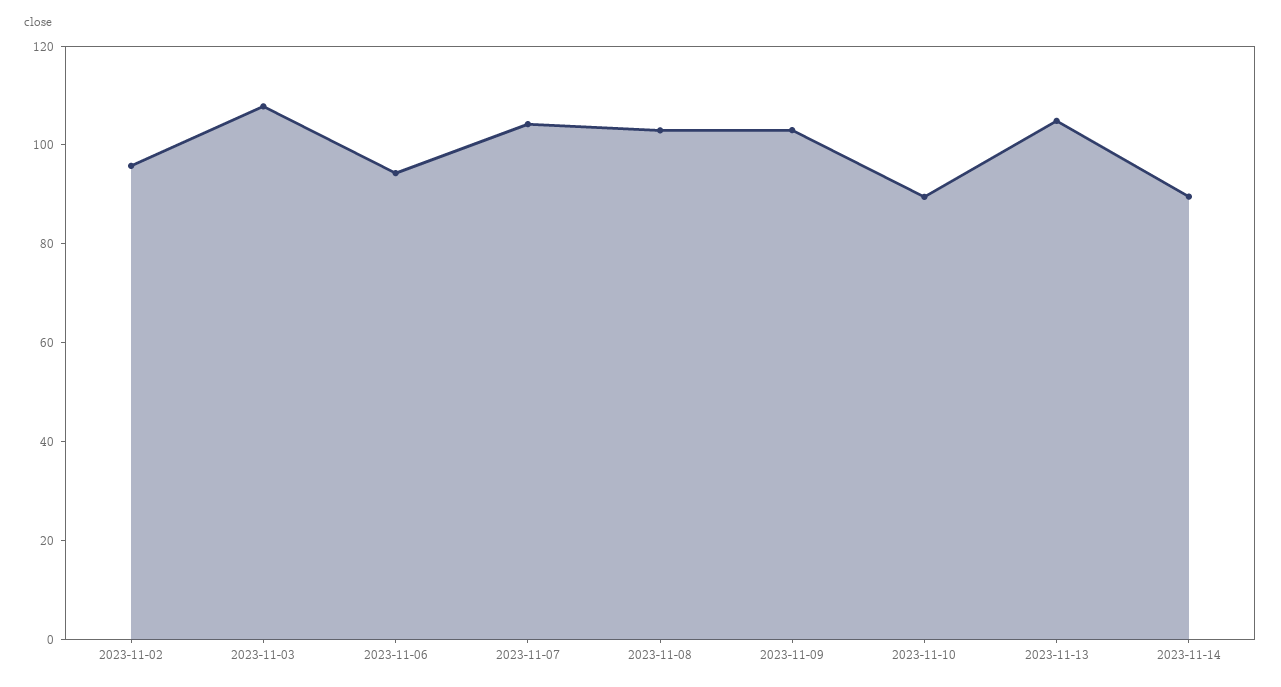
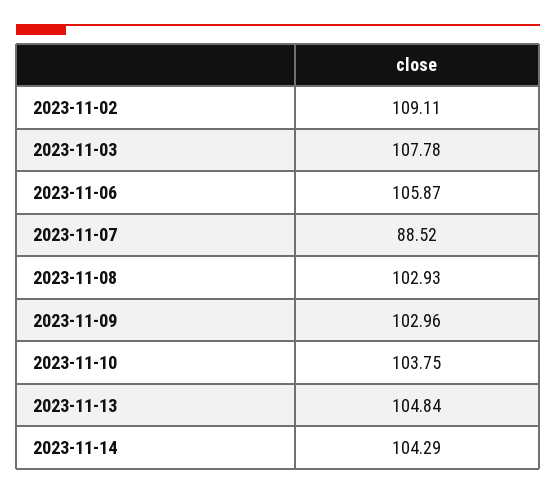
  {
-   "2023-11-02": 95,
+   "2023-11-02": 109.11,
    "2023-11-03": 107.78,
-   "2023-11-06": 95,
+   "2023-11-06": 105.87,
-   "2023-11-07": 105,
+   "2023-11-07": 88.52,
    "2023-11-08": 102.93,
    "2023-11-09": 102.96,
-   "2023-11-10": 90,
+   "2023-11-10": 103.75,
    "2023-11-13": 104.84,
-   "2023-11-14": 90
+   "2023-11-14": 104.29
  }

